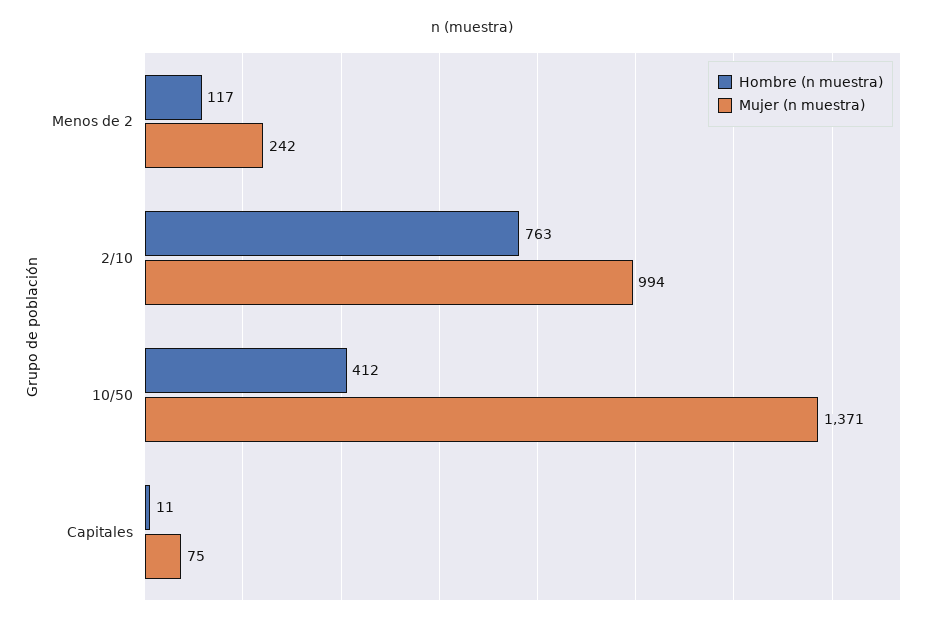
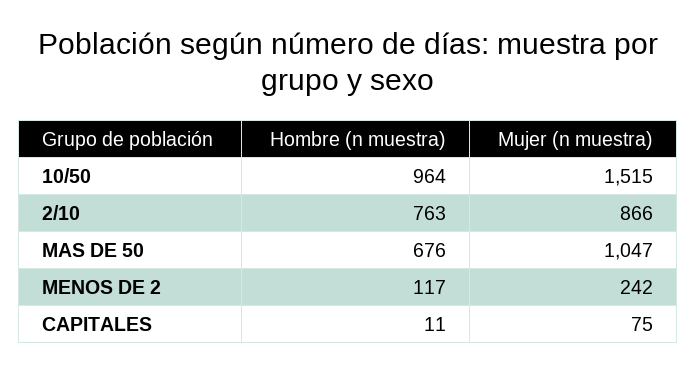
  {
    "Hombre (n muestra)": {
      "Menos de 2": 117,
      "2/10": 763,
-     "10/50": 412,
+     "10/50": 964,
-     "Capitales": 11
+     "Capitales": 11,
+     "MAS DE 50": 676
    },
    "Mujer (n muestra)": {
      "Menos de 2": 242,
-     "2/10": 994,
+     "2/10": 866,
-     "10/50": 1371,
+     "10/50": 1515,
-     "Capitales": 75
+     "Capitales": 75,
+     "MAS DE 50": 1047
    }
  }

